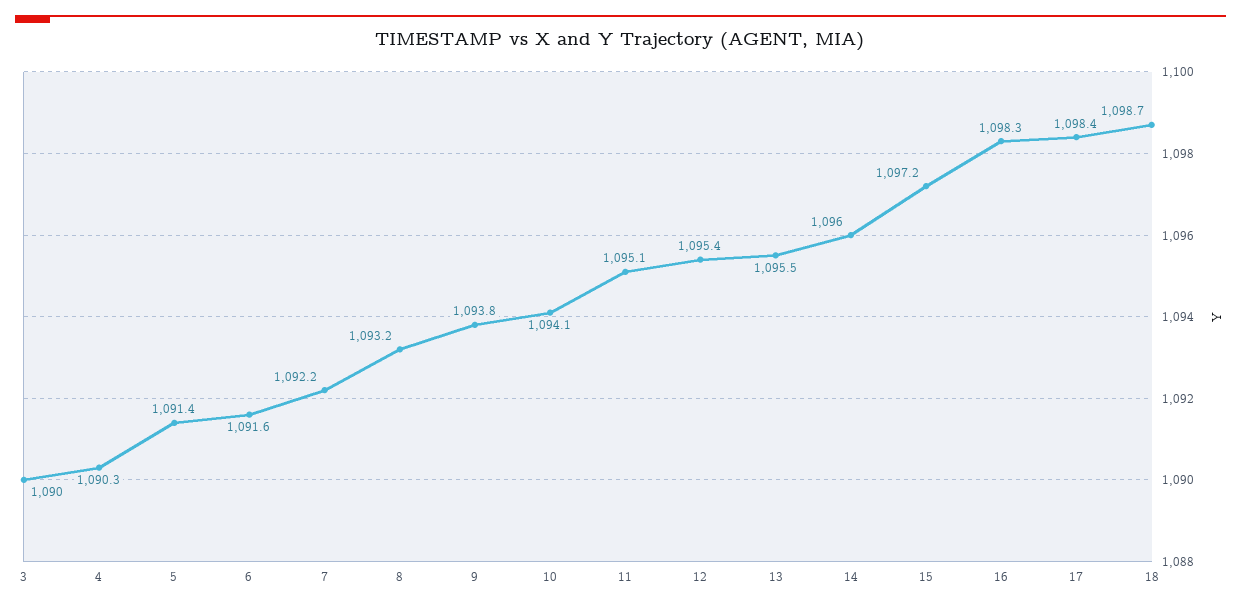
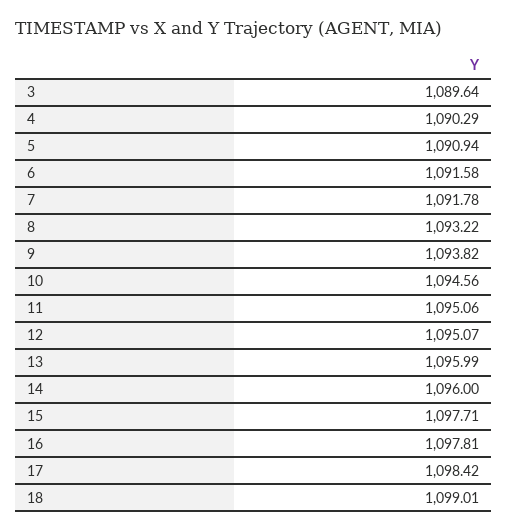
  {
-   "3": 1090,
+   "3": 1089.64,
    "4": 1090.29,
-   "5": 1091.4,
+   "5": 1090.94,
    "6": 1091.58,
-   "7": 1092.2,
+   "7": 1091.78,
    "8": 1093.22,
    "9": 1093.82,
-   "10": 1094.1,
+   "10": 1094.56,
    "11": 1095.06,
-   "12": 1095.4,
+   "12": 1095.07,
-   "13": 1095.5,
+   "13": 1095.99,
    "14": 1096,
-   "15": 1097.2,
+   "15": 1097.71,
-   "16": 1098.3,
+   "16": 1097.81,
    "17": 1098.42,
-   "18": 1098.7
+   "18": 1099.01
  }

